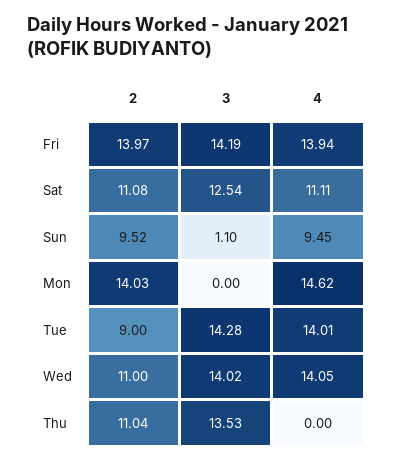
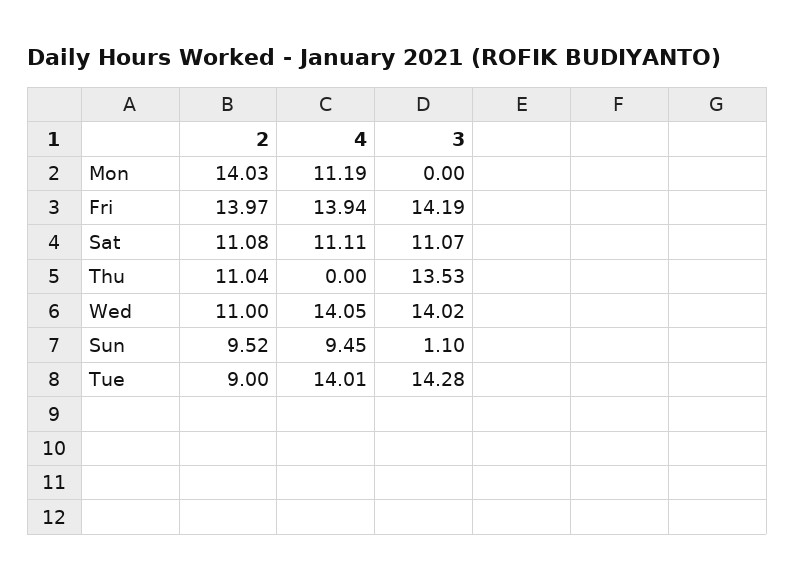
  {
    "2": {
      "Fri": 13.97,
      "Sat": 11.08,
      "Sun": 9.52,
      "Mon": 14.03,
      "Tue": 9,
      "Wed": 11,
      "Thu": 11.04
    },
    "3": {
      "Fri": 14.19,
-     "Sat": 12.54,
+     "Sat": 11.07,
      "Sun": 1.1,
      "Mon": 0,
      "Tue": 14.28,
      "Wed": 14.02,
      "Thu": 13.53
    },
    "4": {
      "Fri": 13.94,
      "Sat": 11.11,
      "Sun": 9.45,
-     "Mon": 14.62,
+     "Mon": 11.19,
      "Tue": 14.01,
      "Wed": 14.05,
      "Thu": 0
    }
  }

